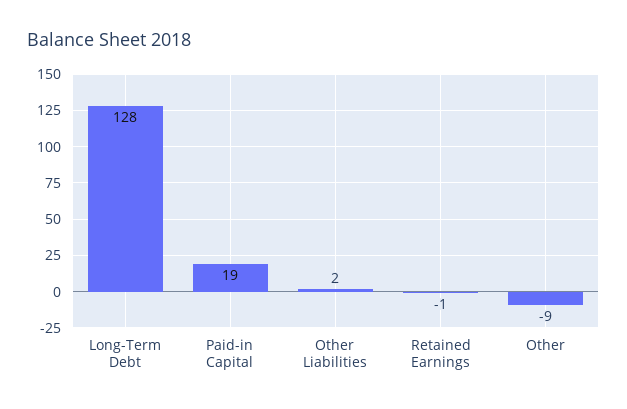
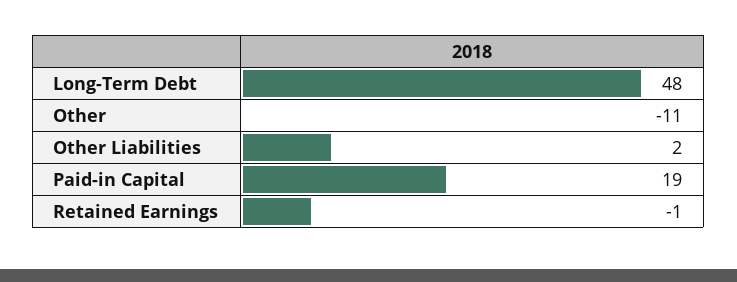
  {
-   "Long-Term Debt": 128,
+   "Long-Term Debt": 48,
    "Paid-in Capital": 19,
    "Other Liabilities": 2,
    "Retained Earnings": -1,
-   "Other": -9
+   "Other": -11
  }

